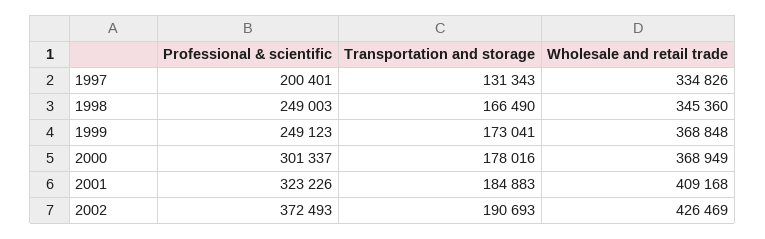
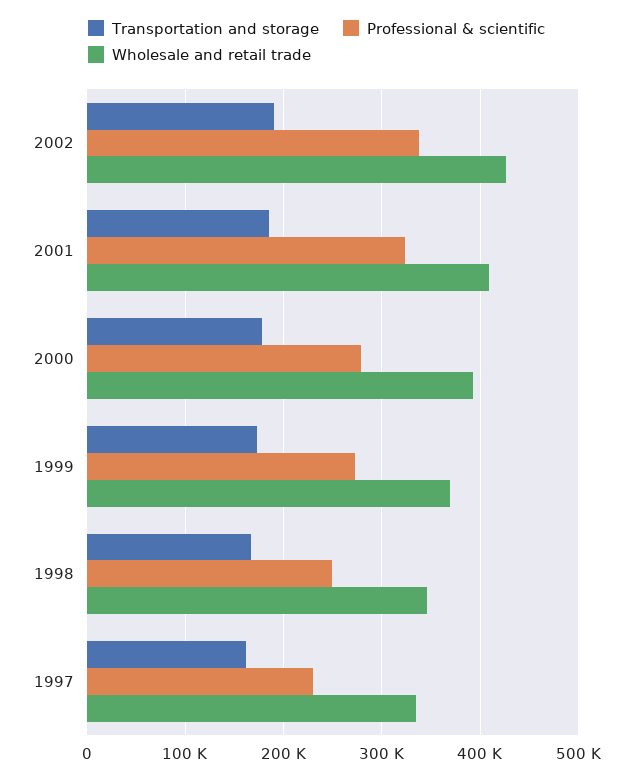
  {
    "Professional & scientific": {
-     "1997": 200401,
+     "1997": 230000,
      "1998": 249003,
-     "1999": 249123,
+     "1999": 270000,
-     "2000": 301337,
+     "2000": 280000,
      "2001": 323226,
-     "2002": 372493
+     "2002": 340000
    },
    "Transportation and storage": {
-     "1997": 131343,
+     "1997": 160000,
      "1998": 166490,
      "1999": 173041,
      "2000": 178016,
      "2001": 184883,
      "2002": 190693
    },
    "Wholesale and retail trade": {
      "1997": 334826,
      "1998": 345360,
      "1999": 368848,
-     "2000": 368949,
+     "2000": 390000,
      "2001": 409168,
      "2002": 426469
    }
  }

